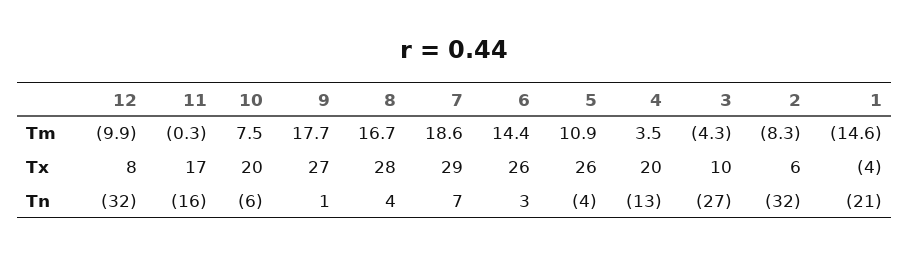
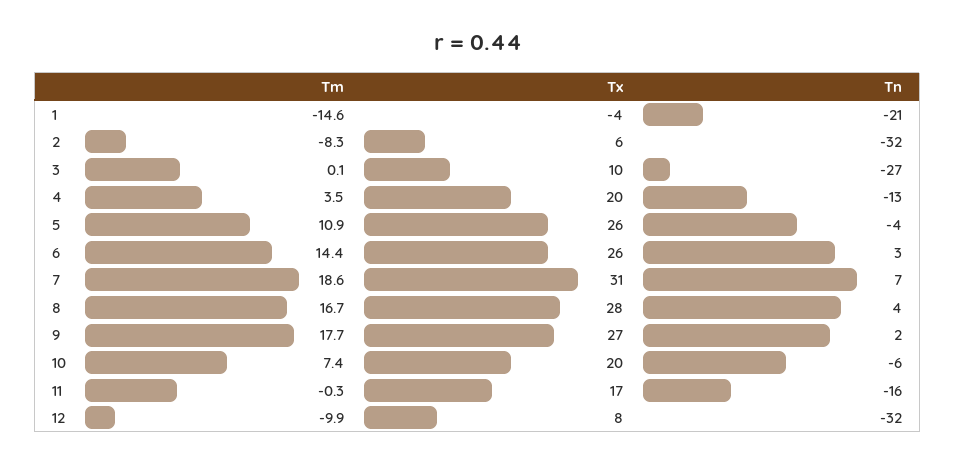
  {
    "12": {
      "Tm": -9.9,
      "Tx": 8,
      "Tn": -32
    },
    "11": {
      "Tm": -0.3,
      "Tx": 17,
      "Tn": -16
    },
    "10": {
-     "Tm": 7.5,
+     "Tm": 7.4,
      "Tx": 20,
      "Tn": -6
    },
    "9": {
      "Tm": 17.7,
      "Tx": 27,
-     "Tn": 1
+     "Tn": 2
    },
    "8": {
      "Tm": 16.7,
      "Tx": 28,
      "Tn": 4
    },
    "7": {
      "Tm": 18.6,
-     "Tx": 29,
+     "Tx": 31,
      "Tn": 7
    },
    "6": {
      "Tm": 14.4,
      "Tx": 26,
      "Tn": 3
    },
    "5": {
      "Tm": 10.9,
      "Tx": 26,
      "Tn": -4
    },
    "4": {
      "Tm": 3.5,
      "Tx": 20,
      "Tn": -13
    },
    "3": {
-     "Tm": -4.3,
+     "Tm": 0.1,
      "Tx": 10,
      "Tn": -27
    },
    "2": {
      "Tm": -8.3,
      "Tx": 6,
      "Tn": -32
    },
    "1": {
      "Tm": -14.6,
      "Tx": -4,
      "Tn": -21
    }
  }

